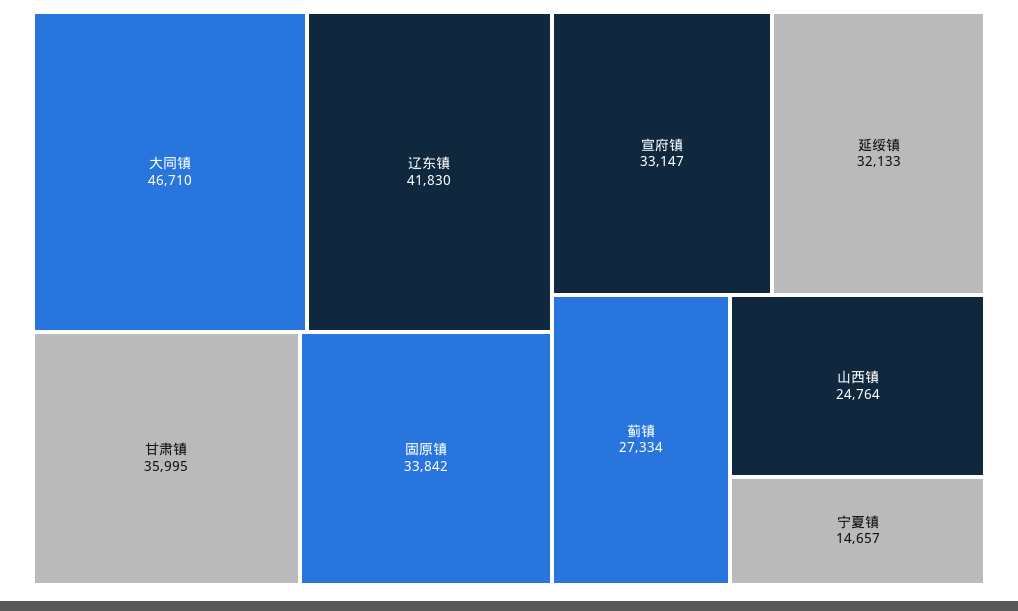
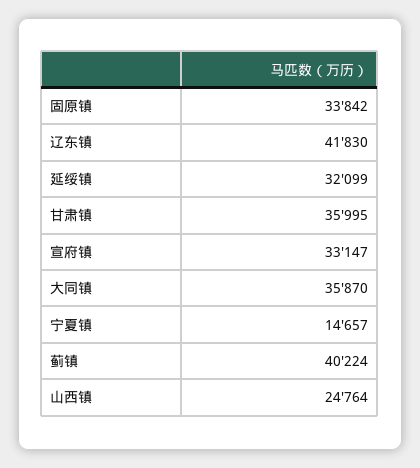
  {
-   "大同镇": 46710,
+   "大同镇": 35870,
    "辽东镇": 41830,
    "甘肃镇": 35995,
    "固原镇": 33842,
    "宣府镇": 33147,
-   "延绥镇": 32133,
+   "延绥镇": 32099,
-   "蓟镇": 27334,
+   "蓟镇": 40224,
    "山西镇": 24764,
    "宁夏镇": 14657
  }

